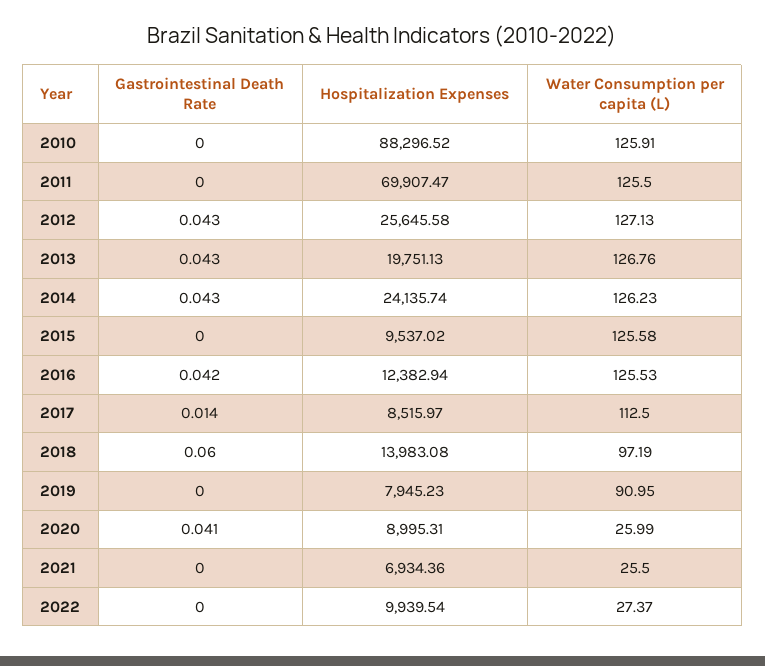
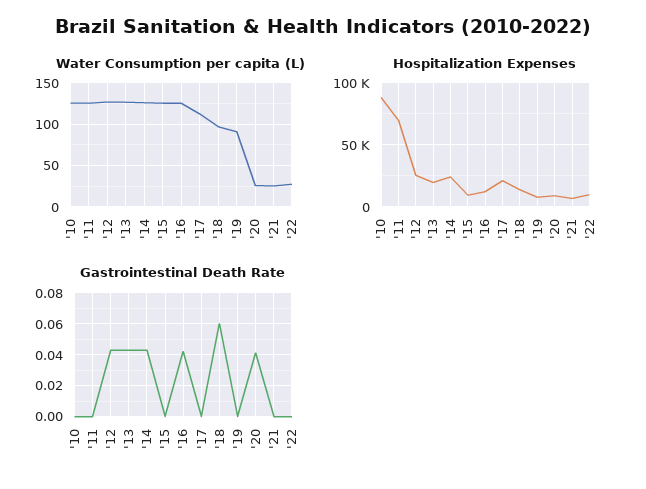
  {
    "Gastrointestinal Death Rate": {
      "2010": 0,
      "2011": 0,
      "2012": 0.043,
      "2013": 0.043,
      "2014": 0.043,
      "2015": 0,
      "2016": 0.042,
-     "2017": 0.014,
+     "2017": 0,
      "2018": 0.06,
      "2019": 0,
      "2020": 0.041,
      "2021": 0,
      "2022": 0
    },
    "Hospitalization Expenses": {
      "2010": 88296.52,
      "2011": 69907.47,
      "2012": 25645.58,
      "2013": 19751.13,
      "2014": 24135.74,
      "2015": 9537.02,
      "2016": 12382.94,
-     "2017": 8515.97,
+     "2017": 20000,
      "2018": 13983.08,
      "2019": 7945.23,
      "2020": 8995.31,
      "2021": 6934.36,
      "2022": 9939.54
    },
    "Water Consumption per capita (L)": {
      "2010": 125.91,
      "2011": 125.5,
      "2012": 127.13,
      "2013": 126.76,
      "2014": 126.23,
      "2015": 125.58,
      "2016": 125.53,
      "2017": 112.5,
      "2018": 97.19,
      "2019": 90.95,
      "2020": 25.99,
      "2021": 25.5,
      "2022": 27.37
    }
  }

